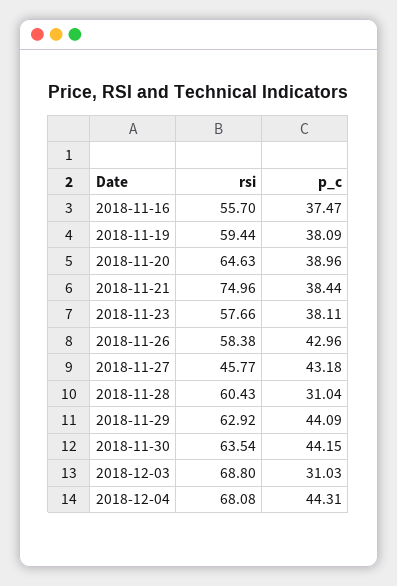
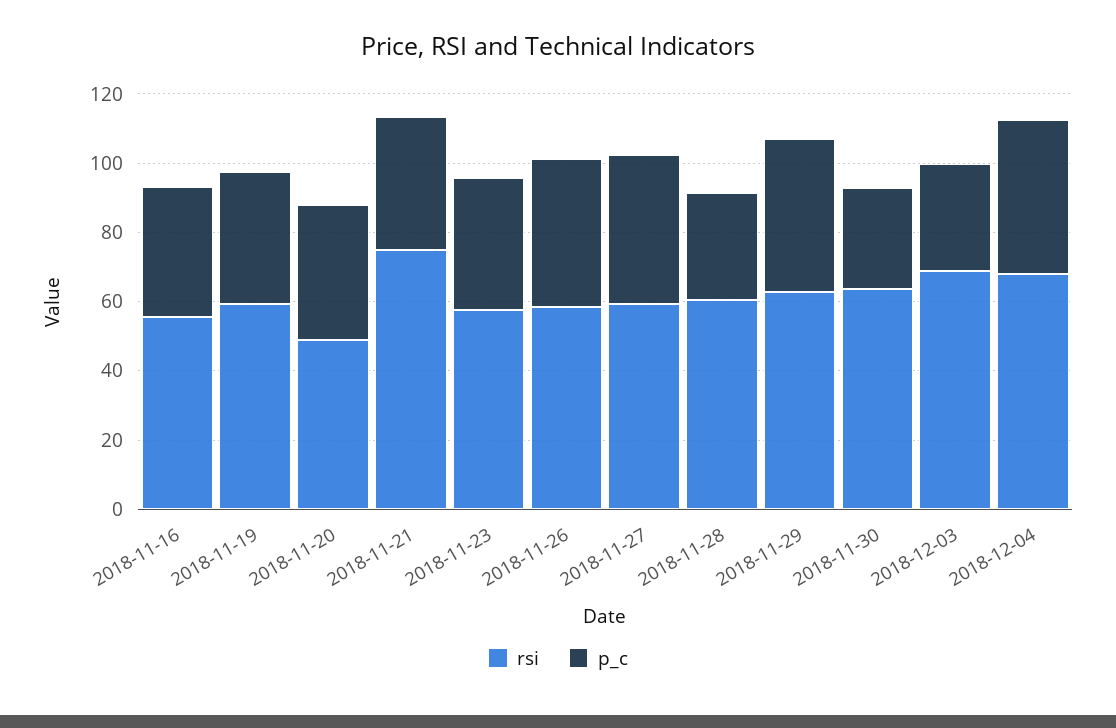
  {
    "rsi": {
      "2018-11-16": 55.7,
      "2018-11-19": 59.44,
-     "2018-11-20": 64.63,
+     "2018-11-20": 50,
      "2018-11-21": 74.96,
      "2018-11-23": 57.66,
      "2018-11-26": 58.38,
-     "2018-11-27": 45.77,
+     "2018-11-27": 60,
      "2018-11-28": 60.43,
      "2018-11-29": 62.92,
      "2018-11-30": 63.54,
      "2018-12-03": 68.8,
      "2018-12-04": 68.08
    },
    "p_c": {
      "2018-11-16": 37.47,
      "2018-11-19": 38.09,
      "2018-11-20": 38.96,
      "2018-11-21": 38.44,
      "2018-11-23": 38.11,
      "2018-11-26": 42.96,
      "2018-11-27": 43.18,
      "2018-11-28": 31.04,
      "2018-11-29": 44.09,
-     "2018-11-30": 44.15,
+     "2018-11-30": 30,
      "2018-12-03": 31.03,
      "2018-12-04": 44.31
    }
  }

